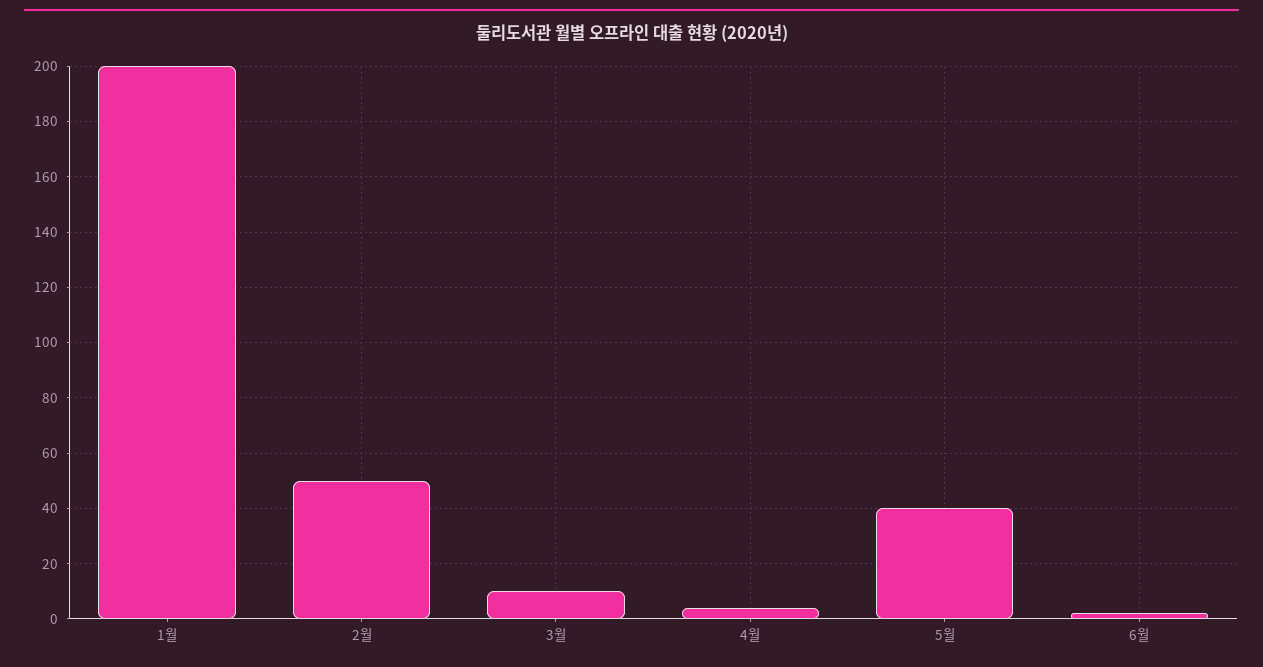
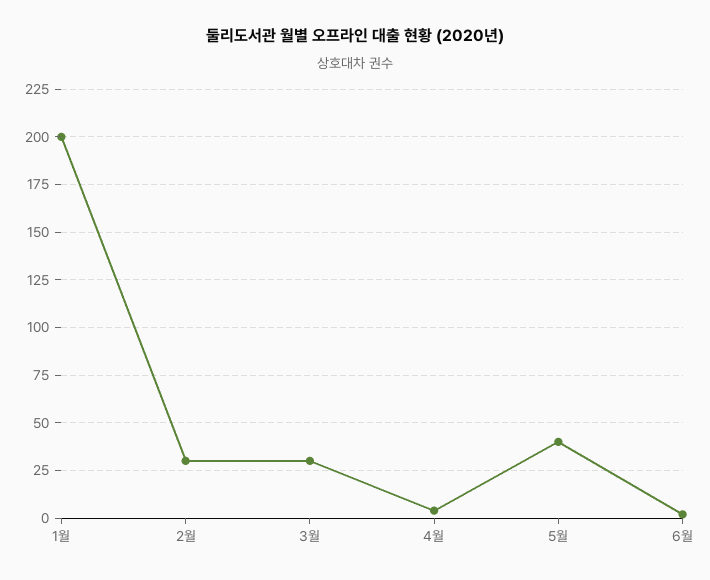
  {
    "1월": 200,
-   "2월": 50,
+   "2월": 30,
-   "3월": 10,
+   "3월": 30,
    "4월": 5,
    "5월": 40,
    "6월": 0
  }

